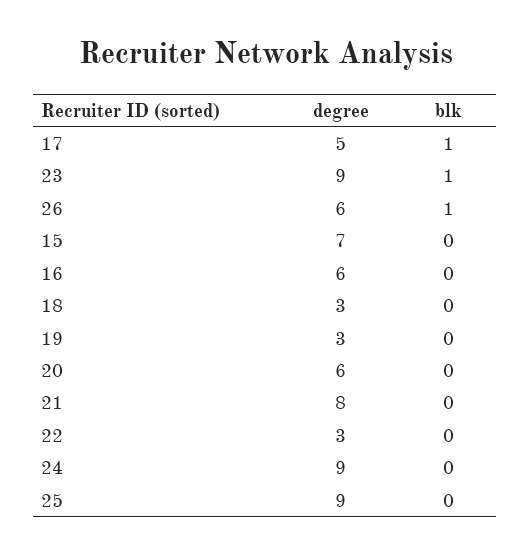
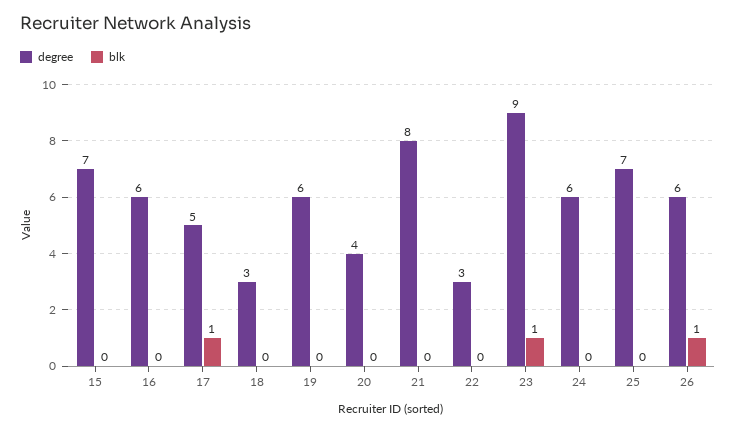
  {
    "degree": {
      "17": 5,
      "23": 9,
      "26": 6,
      "15": 7,
      "16": 6,
      "18": 3,
-     "19": 3,
+     "19": 6,
-     "20": 6,
+     "20": 4,
      "21": 8,
      "22": 3,
-     "24": 9,
+     "24": 6,
-     "25": 9
+     "25": 7
    },
    "blk": {
      "17": 1,
      "23": 1,
      "26": 1,
      "15": 0,
      "16": 0,
      "18": 0,
      "19": 0,
      "20": 0,
      "21": 0,
      "22": 0,
      "24": 0,
      "25": 0
    }
  }

